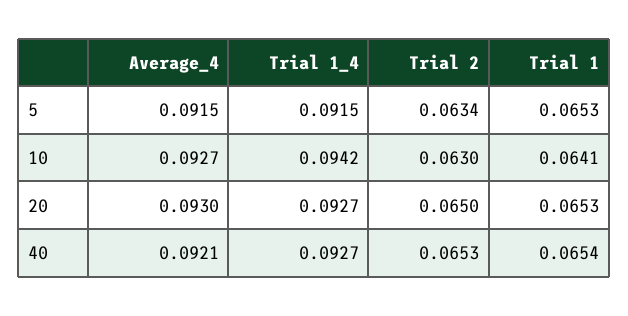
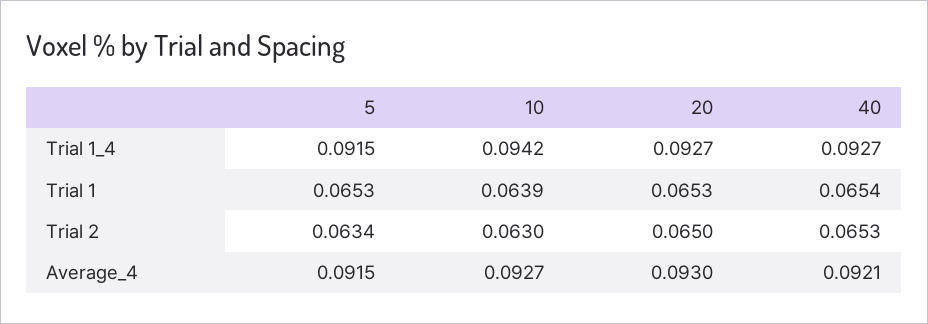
  {
    "Average_4": {
      "5": 0.0915,
      "10": 0.0927,
      "20": 0.093,
      "40": 0.0921
    },
    "Trial 1_4": {
      "5": 0.0915,
      "10": 0.0942,
      "20": 0.0927,
      "40": 0.0927
    },
    "Trial 2": {
      "5": 0.0634,
      "10": 0.063,
      "20": 0.065,
      "40": 0.0653
    },
    "Trial 1": {
      "5": 0.0653,
-     "10": 0.0641,
+     "10": 0.0639,
      "20": 0.0653,
      "40": 0.0654
    }
  }

